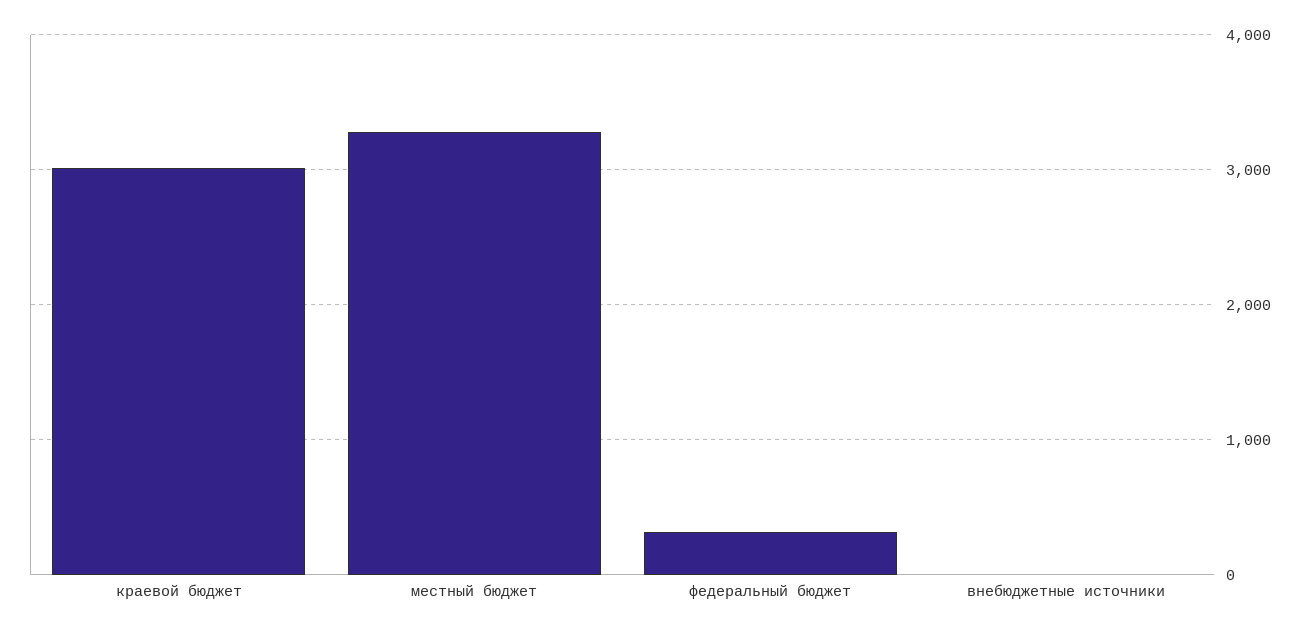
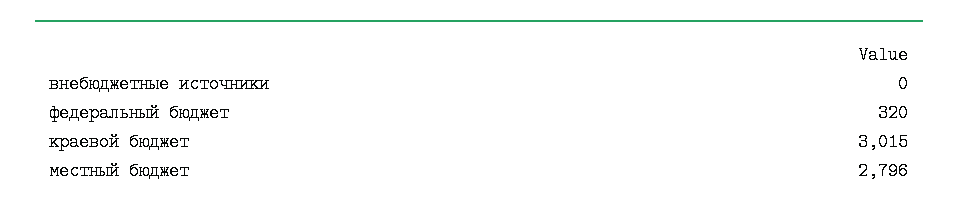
  {
    "краевой бюджет": 3015,
-   "местный бюджет": 3300,
+   "местный бюджет": 2796,
    "федеральный бюджет": 320,
    "внебюджетные источники": 0
  }

